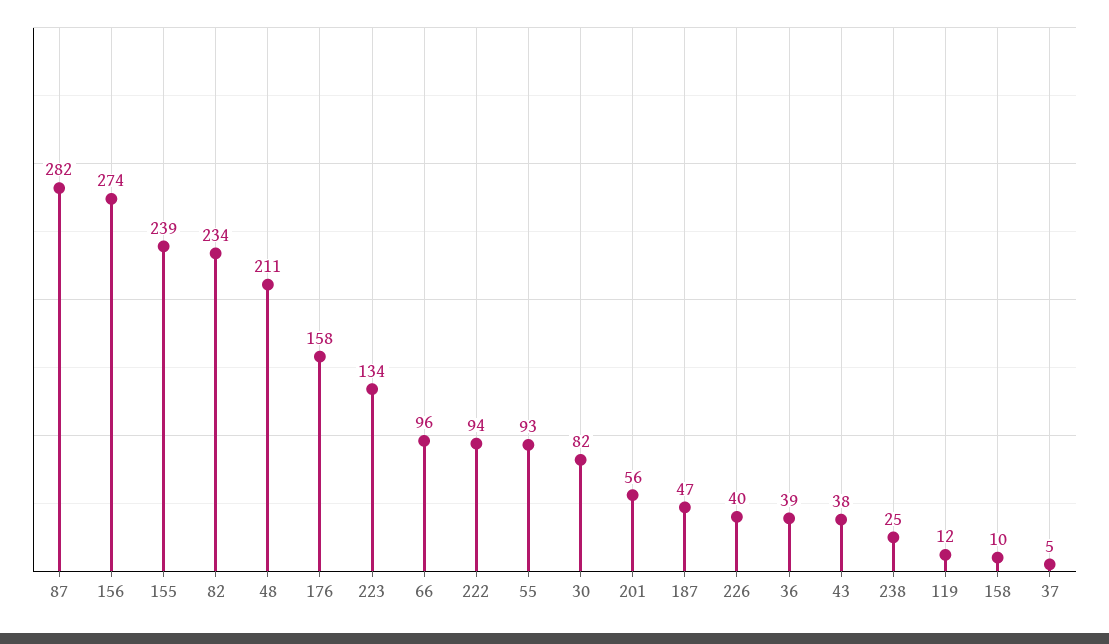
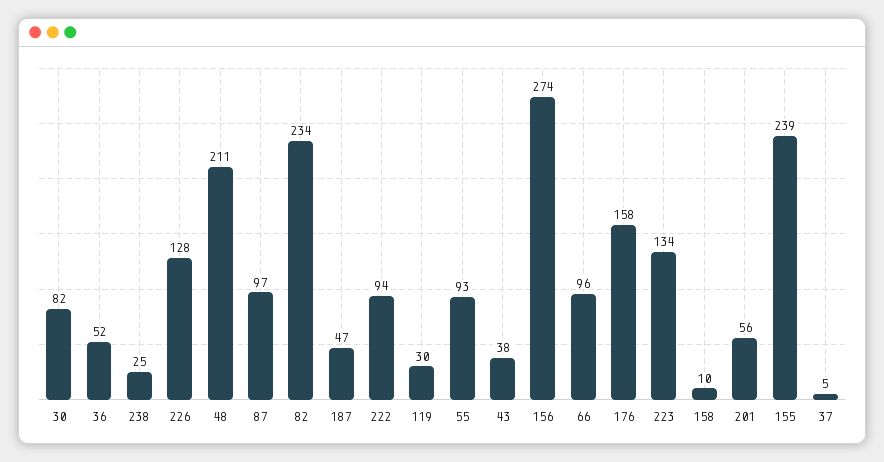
  {
-   "87": 282,
+   "87": 97,
    "156": 274,
    "155": 239,
    "82": 234,
    "48": 211,
    "176": 158,
    "223": 134,
    "66": 96,
    "222": 94,
    "55": 93,
    "30": 82,
    "201": 56,
    "187": 47,
-   "226": 40,
+   "226": 128,
-   "36": 39,
+   "36": 52,
    "43": 38,
    "238": 25,
-   "119": 12,
+   "119": 30,
    "158": 10,
    "37": 5
  }

